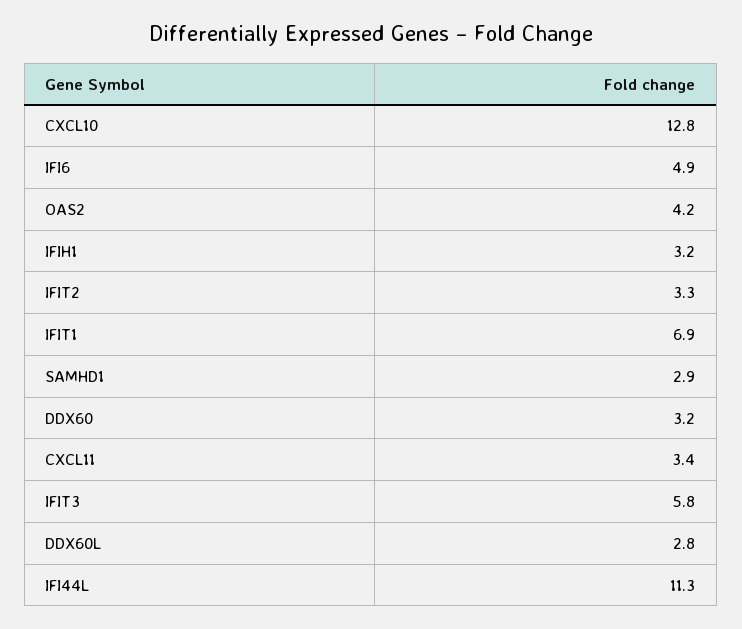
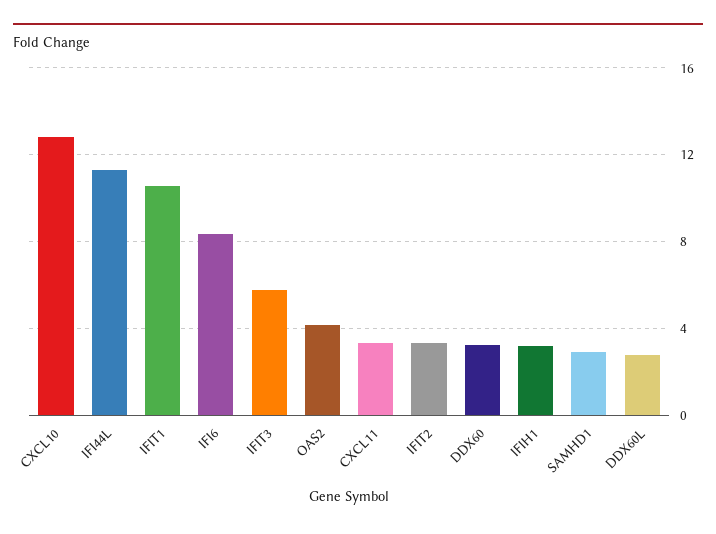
  {
    "CXCL10": 12.8,
-   "IFI6": 4.9,
+   "IFI6": 8.5,
    "OAS2": 4.2,
    "IFIH1": 3.2,
    "IFIT2": 3.3,
-   "IFIT1": 6.9,
+   "IFIT1": 10.5,
    "SAMHD1": 2.9,
    "DDX60": 3.2,
    "CXCL11": 3.4,
    "IFIT3": 5.8,
    "DDX60L": 2.8,
    "IFI44L": 11.3
  }

